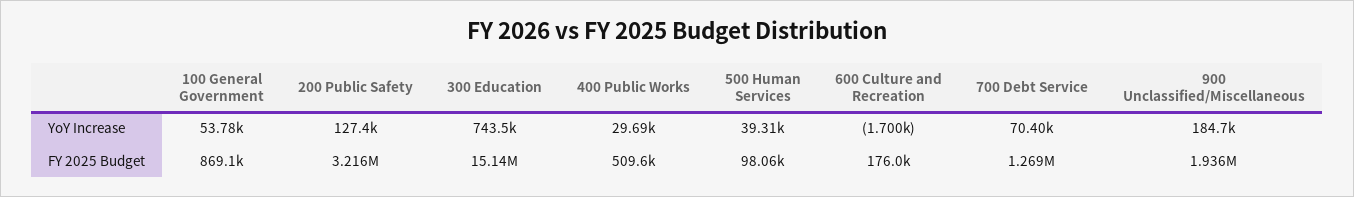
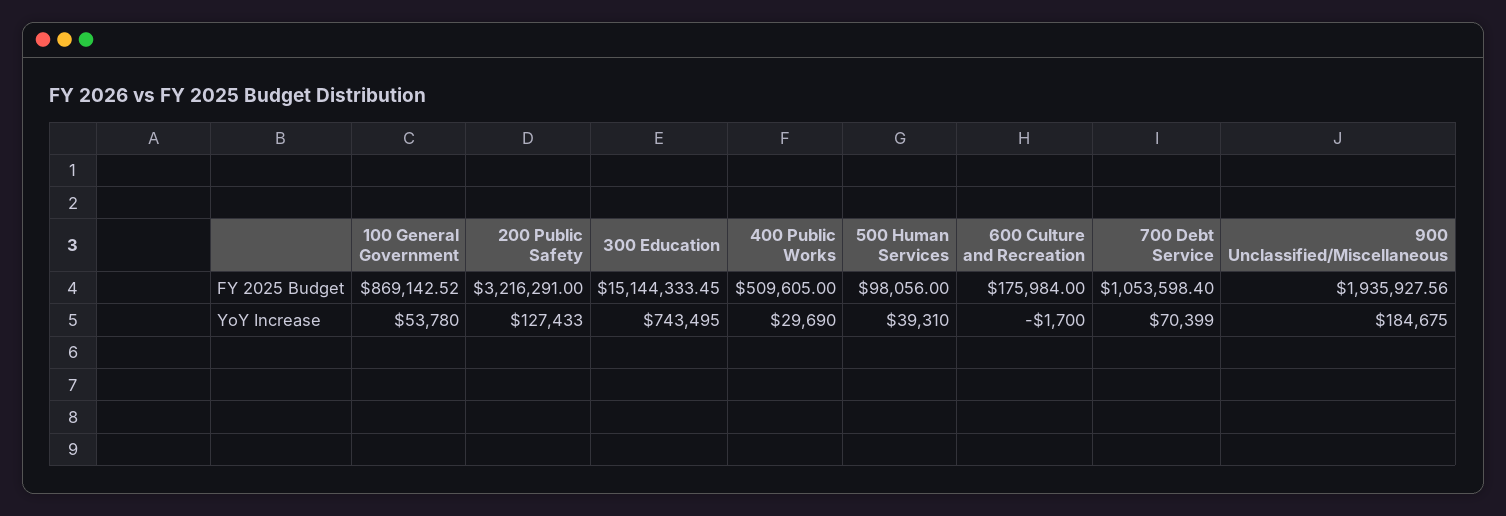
  {
    "100 General Government": {
      "YoY Increase": 53780,
      "FY 2025 Budget": 869142.52
    },
    "200 Public Safety": {
      "YoY Increase": 127433,
      "FY 2025 Budget": 3216291
    },
    "300 Education": {
      "YoY Increase": 743495,
      "FY 2025 Budget": 15144333.45
    },
    "400 Public Works": {
      "YoY Increase": 29690,
      "FY 2025 Budget": 509605
    },
    "500 Human Services": {
      "YoY Increase": 39310,
      "FY 2025 Budget": 98056
    },
    "600 Culture and Recreation": {
      "YoY Increase": -1700,
      "FY 2025 Budget": 175984
    },
    "700 Debt Service": {
      "YoY Increase": 70399,
-     "FY 2025 Budget": 1269000
+     "FY 2025 Budget": 1053598.4
    },
    "900 Unclassified/Miscellaneous": {
      "YoY Increase": 184675,
      "FY 2025 Budget": 1935927.56
    }
  }

